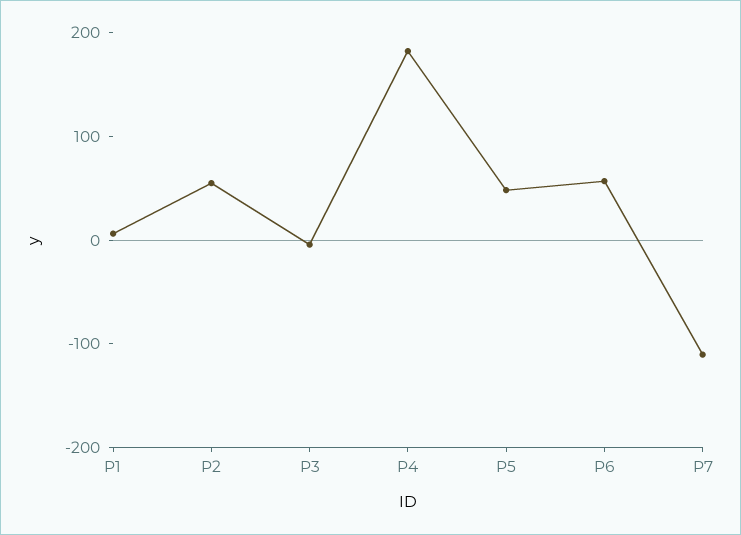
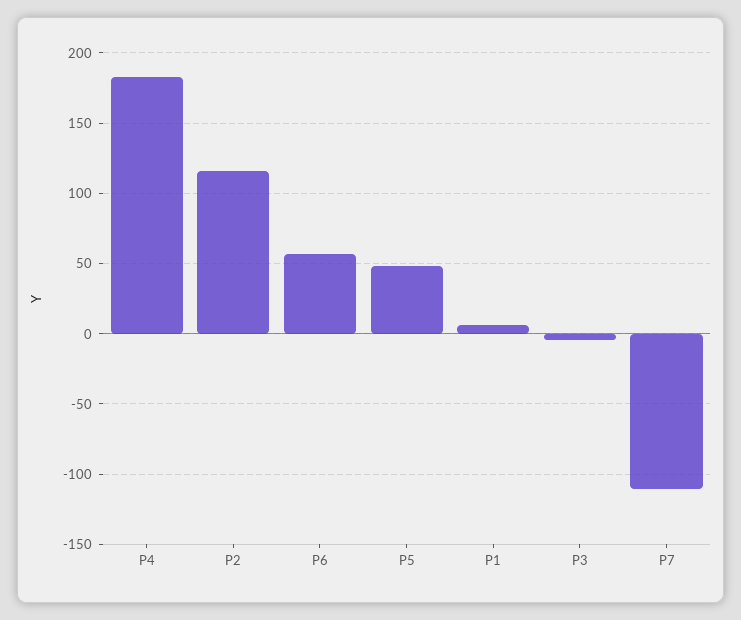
  {
    "P1": 5,
-   "P2": 60,
+   "P2": 115,
    "P3": -5,
    "P4": 185,
    "P5": 50,
    "P6": 55,
    "P7": -110
  }

